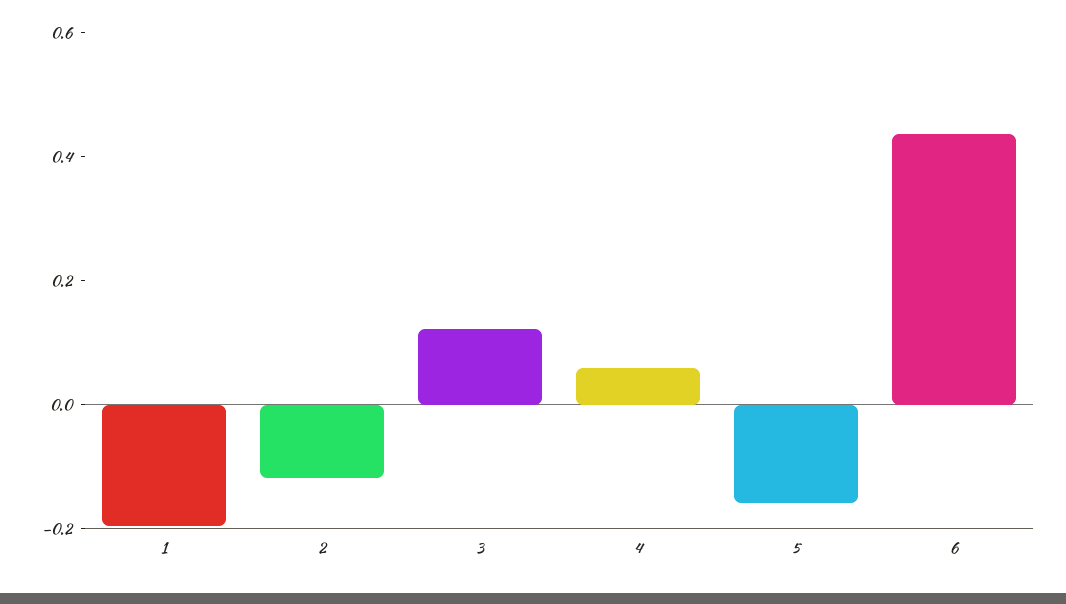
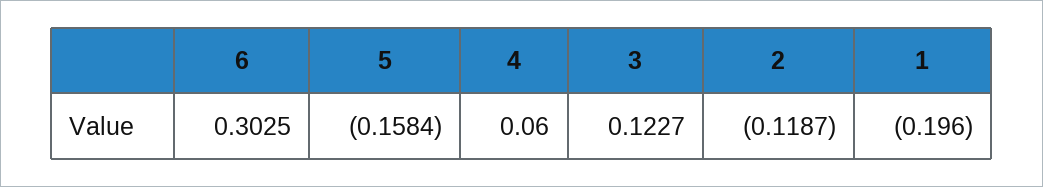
  {
    "1": -0.196,
    "2": -0.1187,
    "3": 0.1227,
    "4": 0.06,
    "5": -0.1584,
-   "6": 0.45
+   "6": 0.3025
  }

